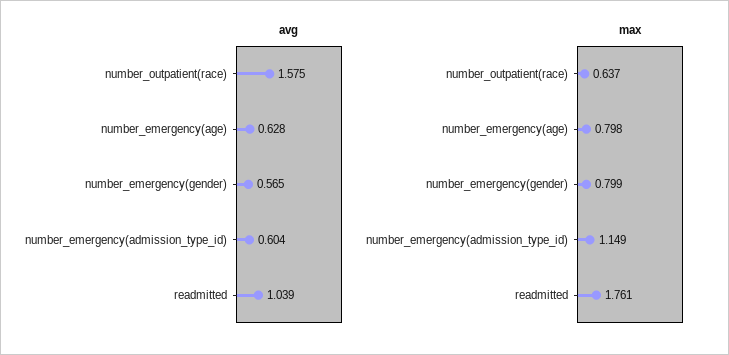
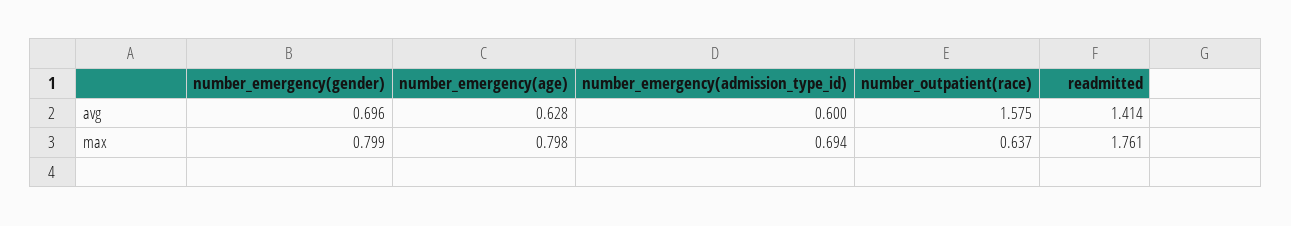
  {
    "avg": {
      "number_outpatient(race)": 1.575,
      "number_emergency(age)": 0.628,
-     "number_emergency(gender)": 0.565,
+     "number_emergency(gender)": 0.696,
-     "number_emergency(admission_type_id)": 0.604,
+     "number_emergency(admission_type_id)": 0.6,
-     "readmitted": 1.039
+     "readmitted": 1.414
    },
    "max": {
      "number_outpatient(race)": 0.637,
      "number_emergency(age)": 0.798,
      "number_emergency(gender)": 0.799,
-     "number_emergency(admission_type_id)": 1.149,
+     "number_emergency(admission_type_id)": 0.694,
      "readmitted": 1.761
    }
  }

